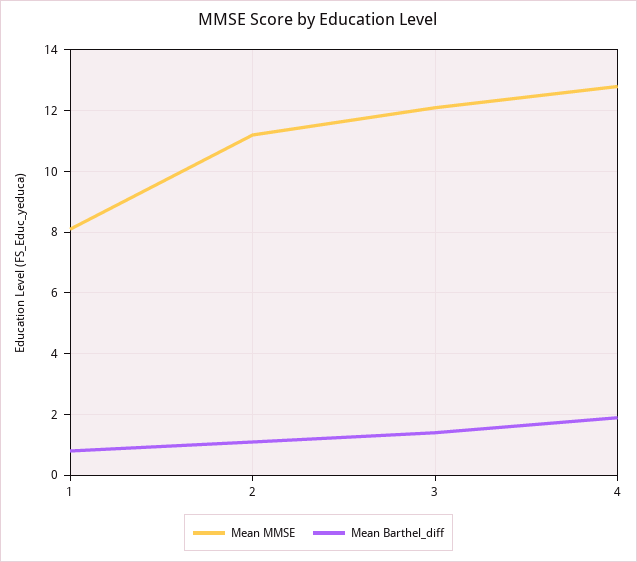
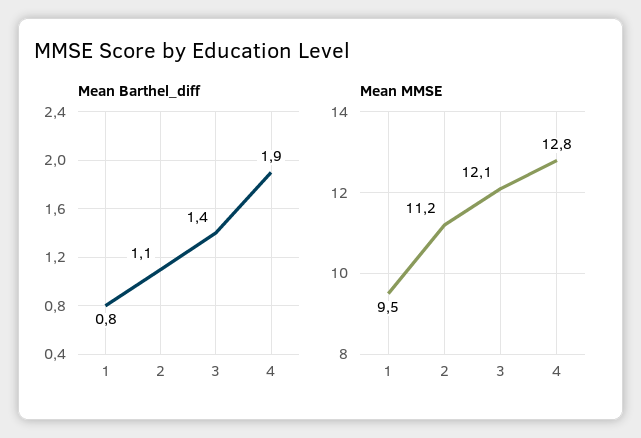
  {
    "Mean MMSE": {
-     "1": 8,
+     "1": 9.5,
      "2": 11.2,
      "3": 12.1,
      "4": 12.8
    },
    "Mean Barthel_diff": {
      "1": 0.8,
      "2": 1.1,
      "3": 1.4,
      "4": 1.9
    }
  }

